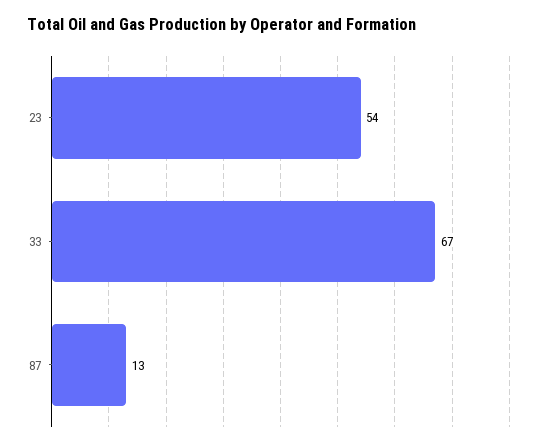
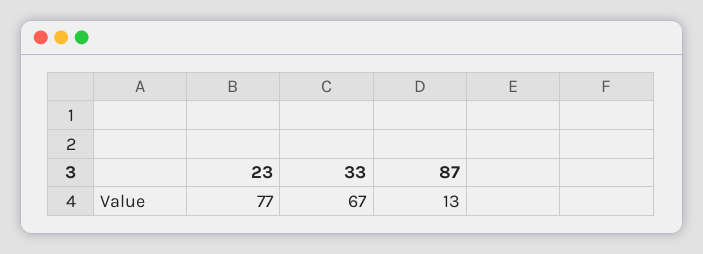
  {
-   "23": 54,
+   "23": 77,
    "33": 67,
    "87": 13
  }

